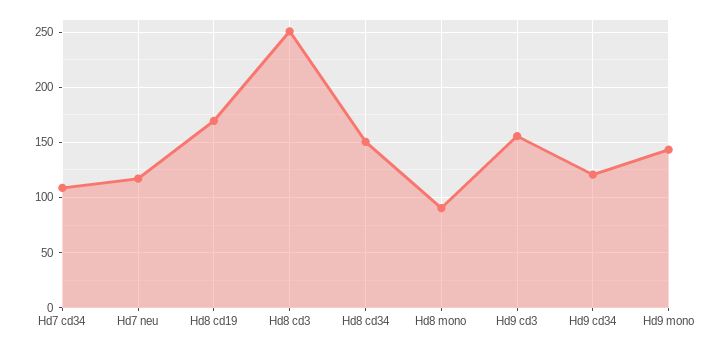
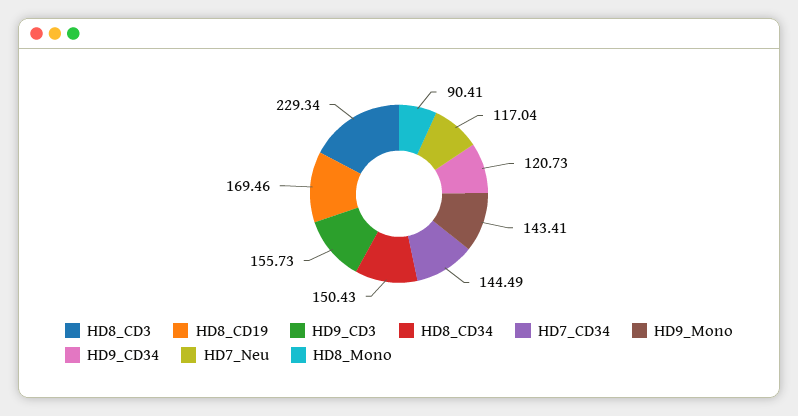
  {
-   "Hd7 cd34": 110,
+   "Hd7 cd34": 144.49,
    "Hd7 neu": 117.04,
    "Hd8 cd19": 169.46,
-   "Hd8 cd3": 250,
+   "Hd8 cd3": 229.34,
    "Hd8 cd34": 150.43,
    "Hd8 mono": 90.41,
    "Hd9 cd3": 155.73,
    "Hd9 cd34": 120.73,
    "Hd9 mono": 143.41
  }

